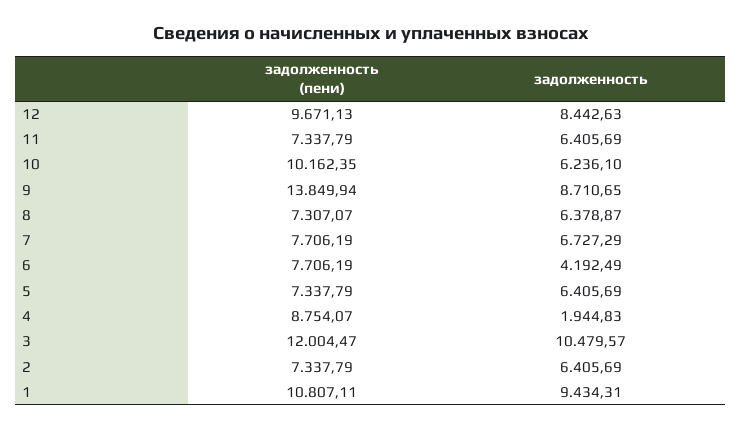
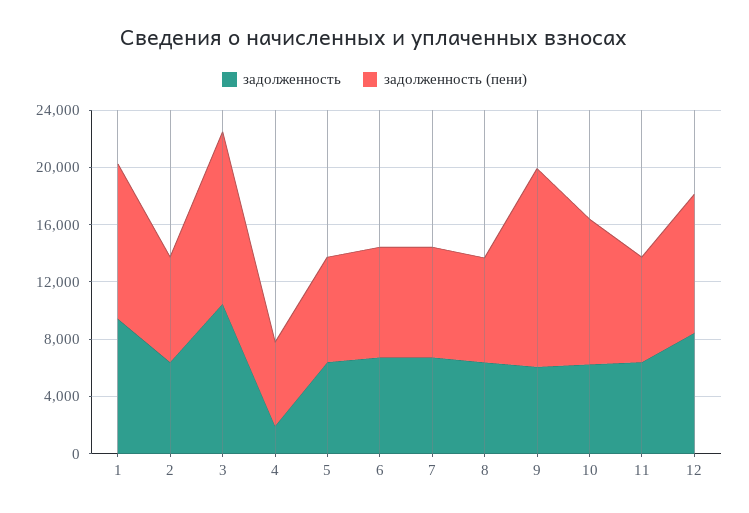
  {
    "задолженность (пени)": {
      "12": 9671.13,
      "11": 7337.79,
      "10": 10162.35,
      "9": 13849.94,
      "8": 7307.07,
      "7": 7706.19,
      "6": 7706.19,
      "5": 7337.79,
-     "4": 8754.07,
+     "4": 6000,
      "3": 12004.47,
      "2": 7337.79,
      "1": 10807.11
    },
    "задолженность": {
      "12": 8442.63,
      "11": 6405.69,
      "10": 6236.1,
-     "9": 8710.65,
+     "9": 6000,
      "8": 6378.87,
      "7": 6727.29,
-     "6": 4192.49,
+     "6": 7000,
      "5": 6405.69,
      "4": 1944.83,
      "3": 10479.57,
      "2": 6405.69,
      "1": 9434.31
    }
  }

